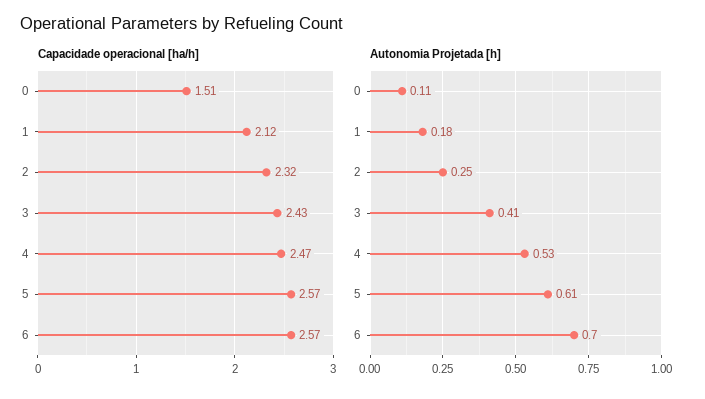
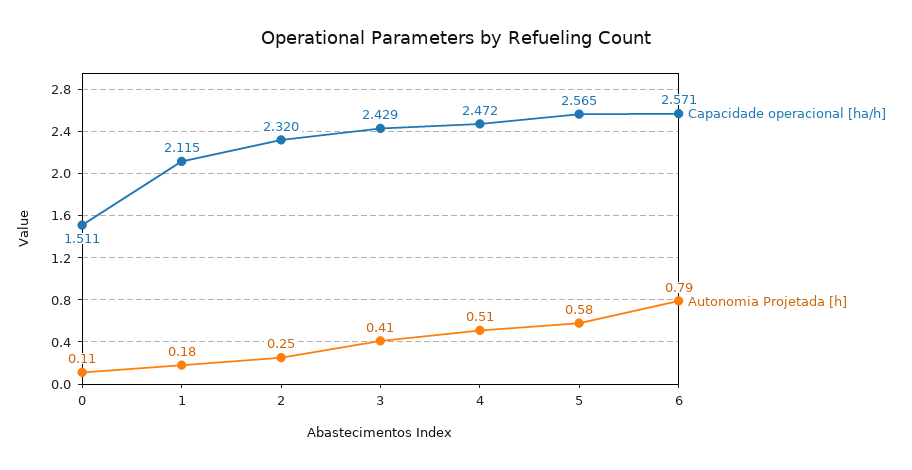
  {
    "Capacidade operacional [ha/h]": {
      "0": 1.511,
      "1": 2.115,
      "2": 2.32,
      "3": 2.429,
      "4": 2.472,
      "5": 2.565,
      "6": 2.571
    },
    "Autonomia Projetada [h]": {
      "0": 0.11,
      "1": 0.18,
      "2": 0.25,
      "3": 0.41,
-     "4": 0.53,
+     "4": 0.51,
-     "5": 0.61,
+     "5": 0.58,
-     "6": 0.7
+     "6": 0.79
    }
  }

